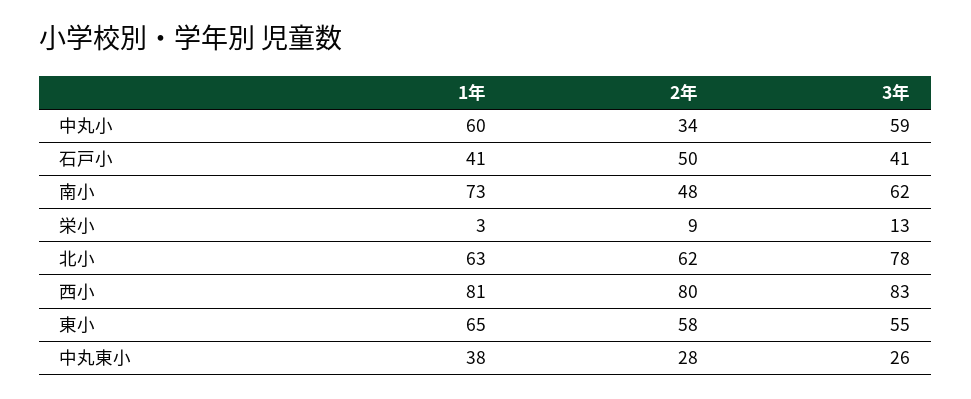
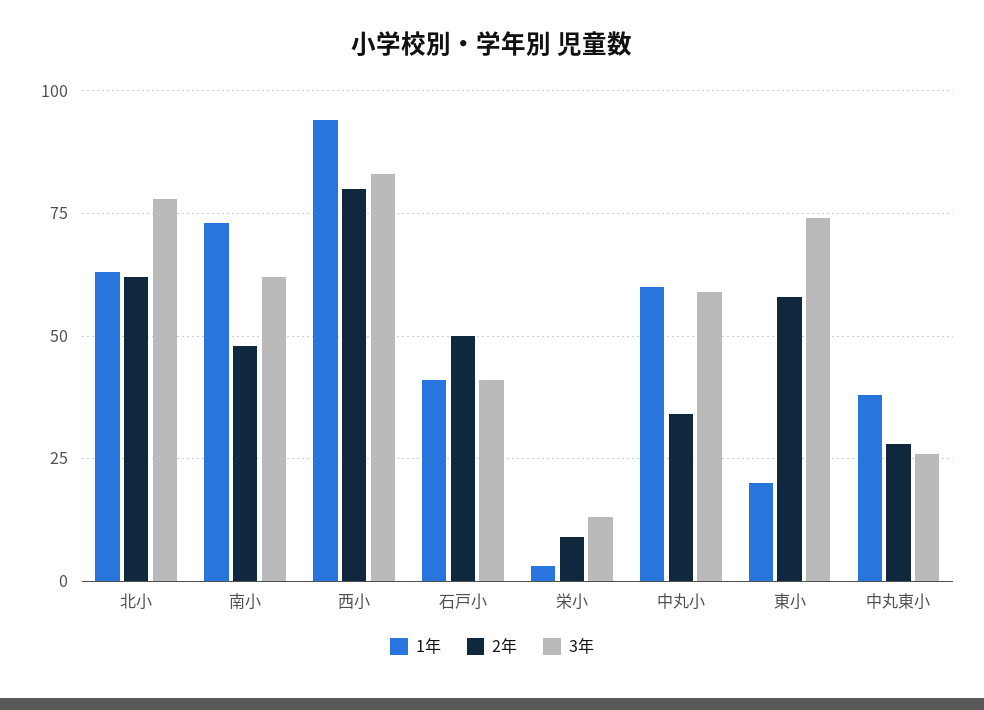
  {
    "1年": {
      "中丸小": 60,
      "石戸小": 41,
      "南小": 73,
      "栄小": 3,
      "北小": 63,
-     "西小": 81,
+     "西小": 95,
-     "東小": 65,
+     "東小": 20,
      "中丸東小": 38
    },
    "2年": {
      "中丸小": 34,
      "石戸小": 50,
      "南小": 48,
      "栄小": 9,
      "北小": 62,
      "西小": 80,
      "東小": 58,
      "中丸東小": 28
    },
    "3年": {
      "中丸小": 59,
      "石戸小": 41,
      "南小": 62,
      "栄小": 13,
      "北小": 78,
      "西小": 83,
-     "東小": 55,
+     "東小": 75,
      "中丸東小": 26
    }
  }

